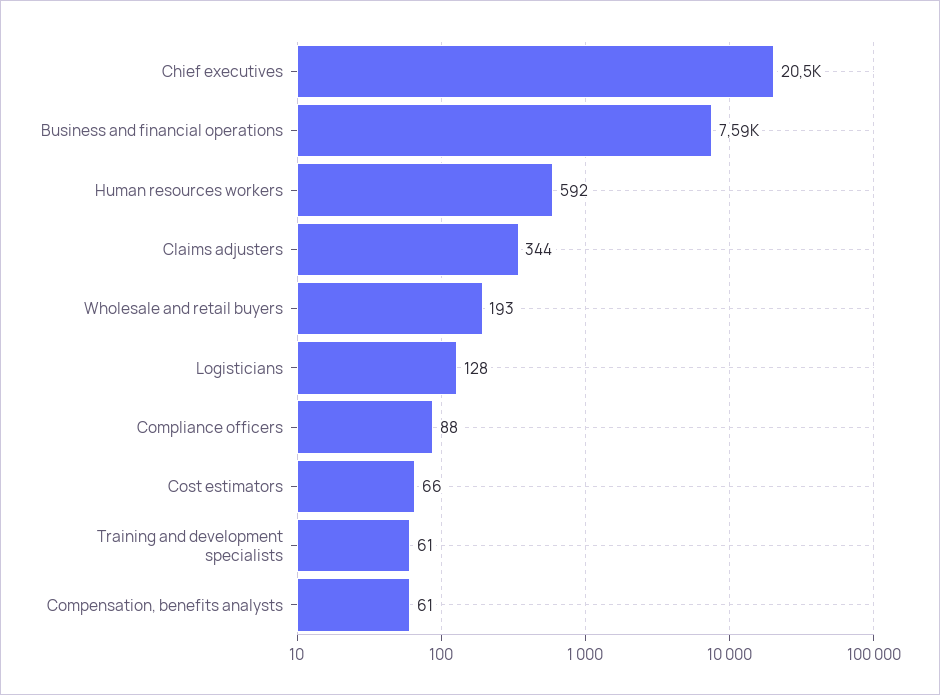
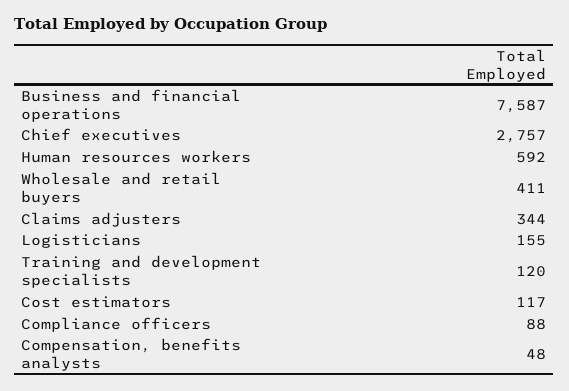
  {
-   "Chief executives": 20500,
+   "Chief executives": 2757,
    "Business and financial operations": 7587,
    "Human resources workers": 592,
    "Claims adjusters": 344,
-   "Wholesale and retail buyers": 193,
+   "Wholesale and retail buyers": 411,
-   "Logisticians": 128,
+   "Logisticians": 155,
    "Compliance officers": 88,
-   "Cost estimators": 66,
+   "Cost estimators": 117,
-   "Training and development specialists": 61,
+   "Training and development specialists": 120,
-   "Compensation, benefits analysts": 61
+   "Compensation, benefits analysts": 48
  }

